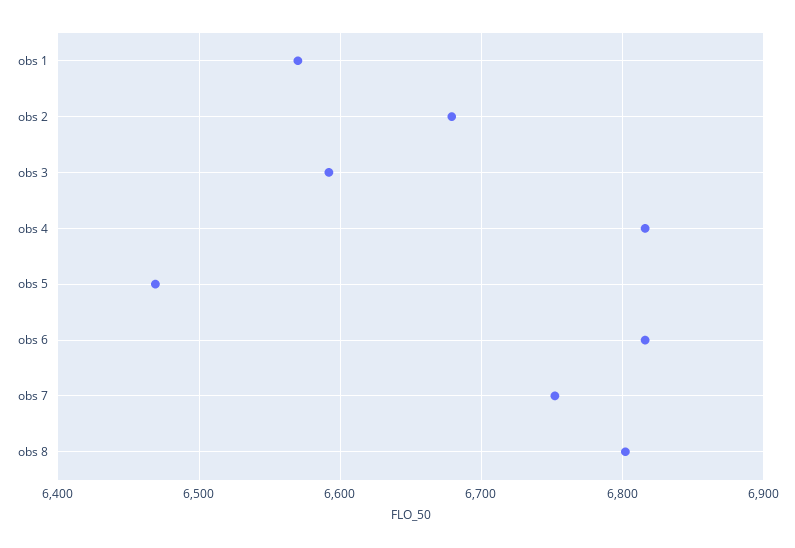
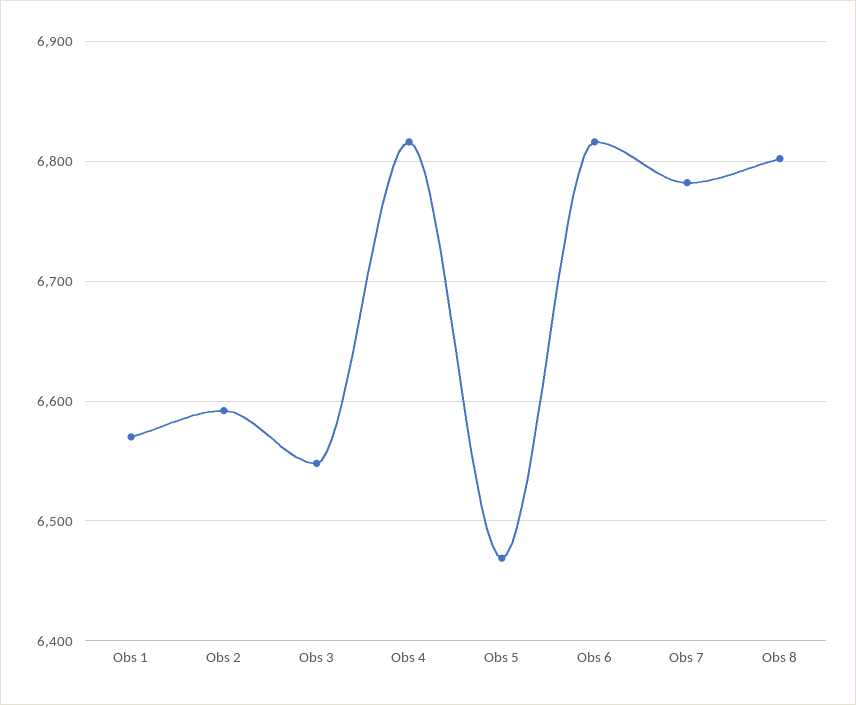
  {
    "obs 1": 6570,
-   "obs 2": 6680,
+   "obs 2": 6590,
-   "obs 3": 6590,
+   "obs 3": 6550,
    "obs 4": 6820,
    "obs 5": 6470,
    "obs 6": 6820,
-   "obs 7": 6750,
+   "obs 7": 6780,
    "obs 8": 6800
  }

